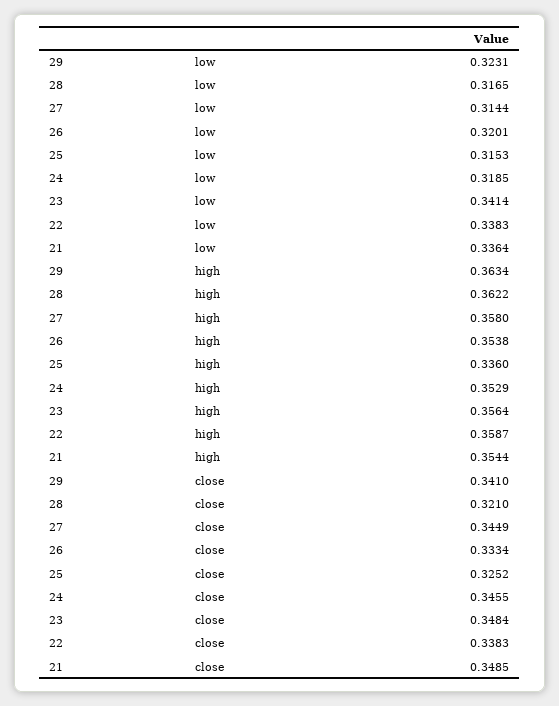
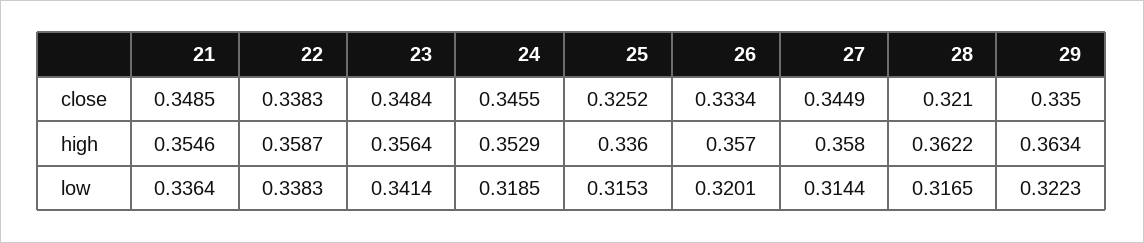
  {
    "29": {
-     "low": 0.3231,
+     "low": 0.3223,
      "high": 0.3634,
-     "close": 0.341
+     "close": 0.335
    },
    "28": {
      "low": 0.3165,
      "high": 0.3622,
      "close": 0.321
    },
    "27": {
      "low": 0.3144,
      "high": 0.358,
      "close": 0.3449
    },
    "26": {
      "low": 0.3201,
-     "high": 0.3538,
+     "high": 0.357,
      "close": 0.3334
    },
    "25": {
      "low": 0.3153,
      "high": 0.336,
      "close": 0.3252
    },
    "24": {
      "low": 0.3185,
      "high": 0.3529,
      "close": 0.3455
    },
    "23": {
      "low": 0.3414,
      "high": 0.3564,
      "close": 0.3484
    },
    "22": {
      "low": 0.3383,
      "high": 0.3587,
      "close": 0.3383
    },
    "21": {
      "low": 0.3364,
-     "high": 0.3544,
+     "high": 0.3546,
      "close": 0.3485
    }
  }

